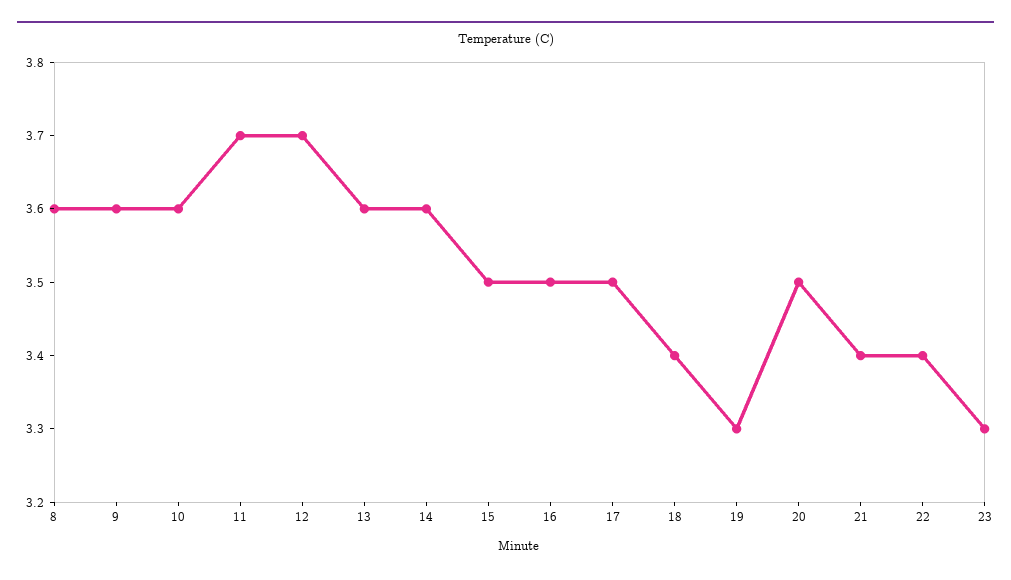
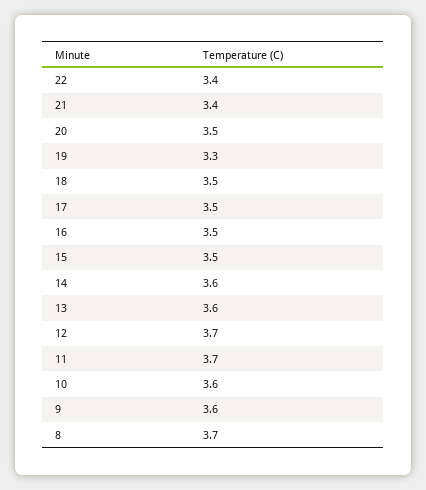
  {
-   "8": 3.6,
+   "8": 3.7,
    "9": 3.6,
    "10": 3.6,
    "11": 3.7,
    "12": 3.7,
    "13": 3.6,
    "14": 3.6,
    "15": 3.5,
    "16": 3.5,
    "17": 3.5,
-   "18": 3.4,
+   "18": 3.5,
    "19": 3.3,
    "20": 3.5,
    "21": 3.4,
-   "22": 3.4,
+   "22": 3.4
-   "23": 3.3
  }

